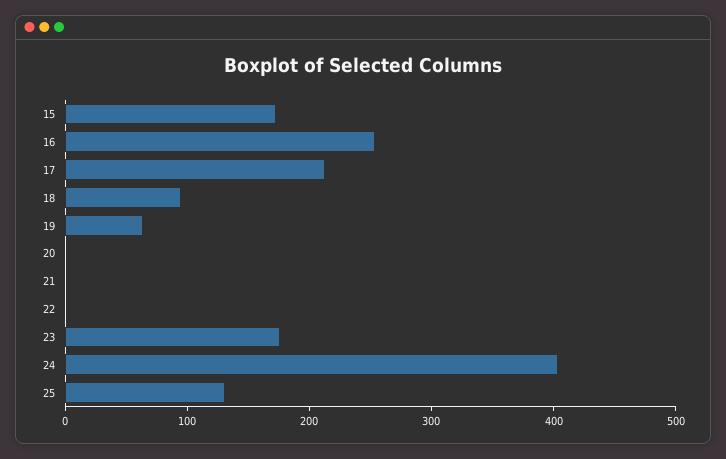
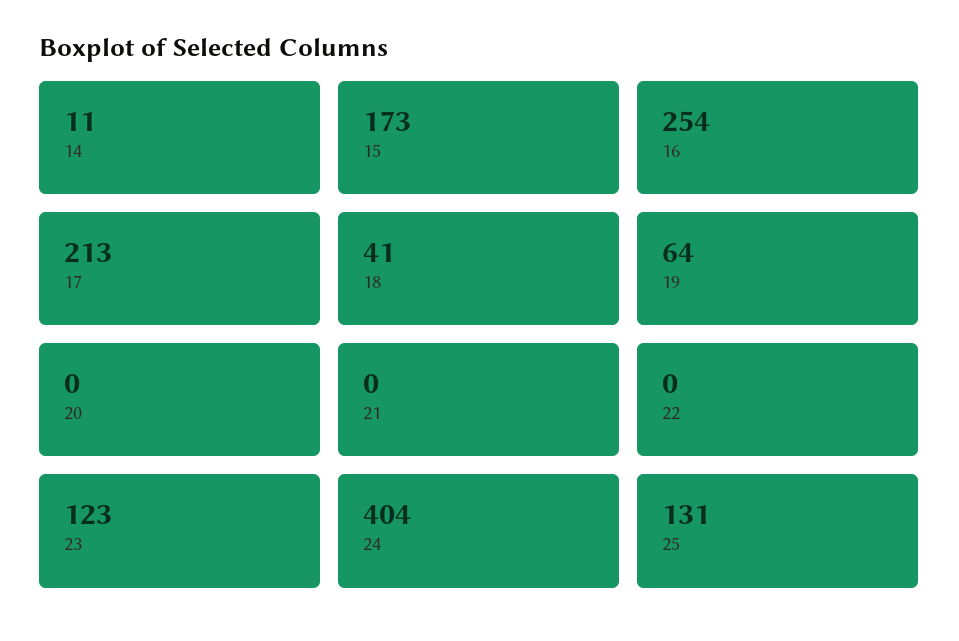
  {
    "15": 173,
    "16": 254,
    "17": 213,
-   "18": 100,
+   "18": 41,
    "19": 64,
    "20": 0,
    "21": 0,
    "22": 0,
-   "23": 180,
+   "23": 123,
    "24": 404,
-   "25": 131
+   "25": 131,
+   "14": 11
  }

